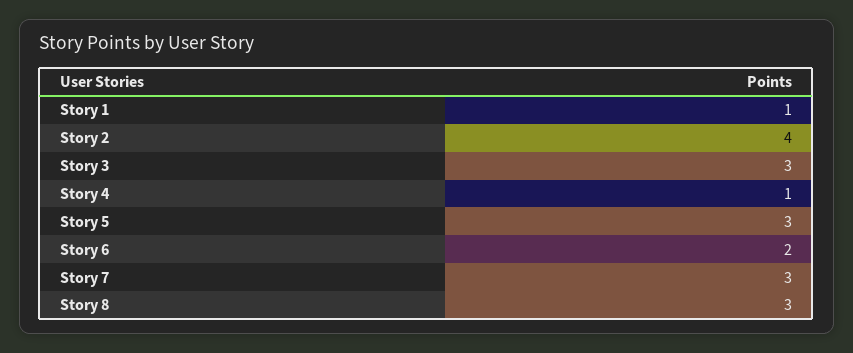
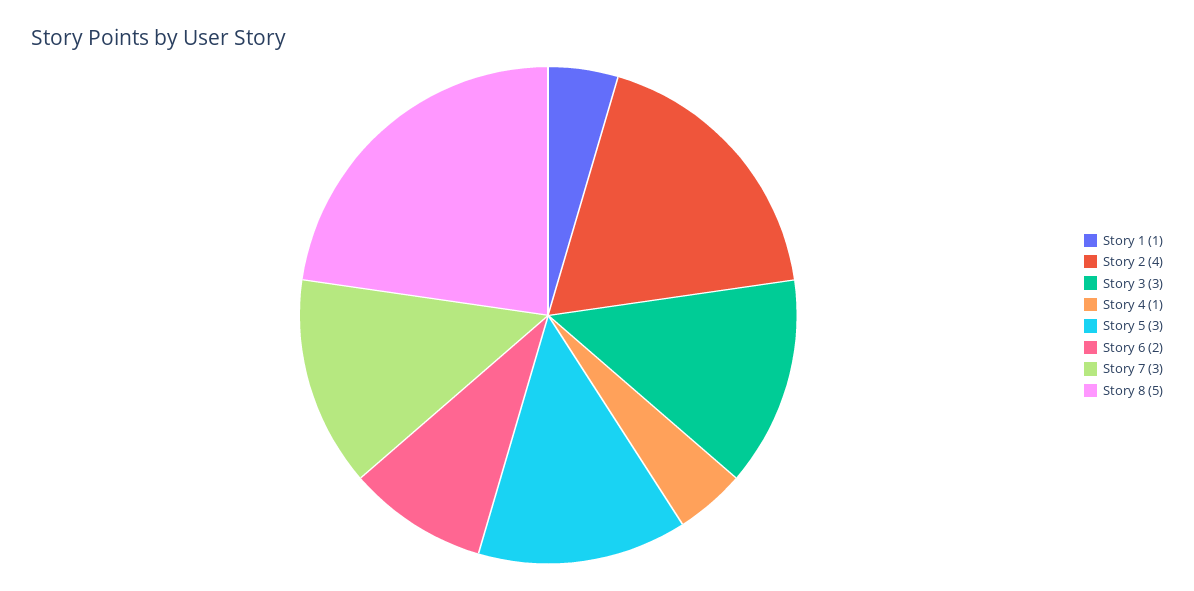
  {
    "Story 1": 1,
    "Story 2": 4,
    "Story 3": 3,
    "Story 4": 1,
    "Story 5": 3,
    "Story 6": 2,
    "Story 7": 3,
-   "Story 8": 3
+   "Story 8": 5
  }

